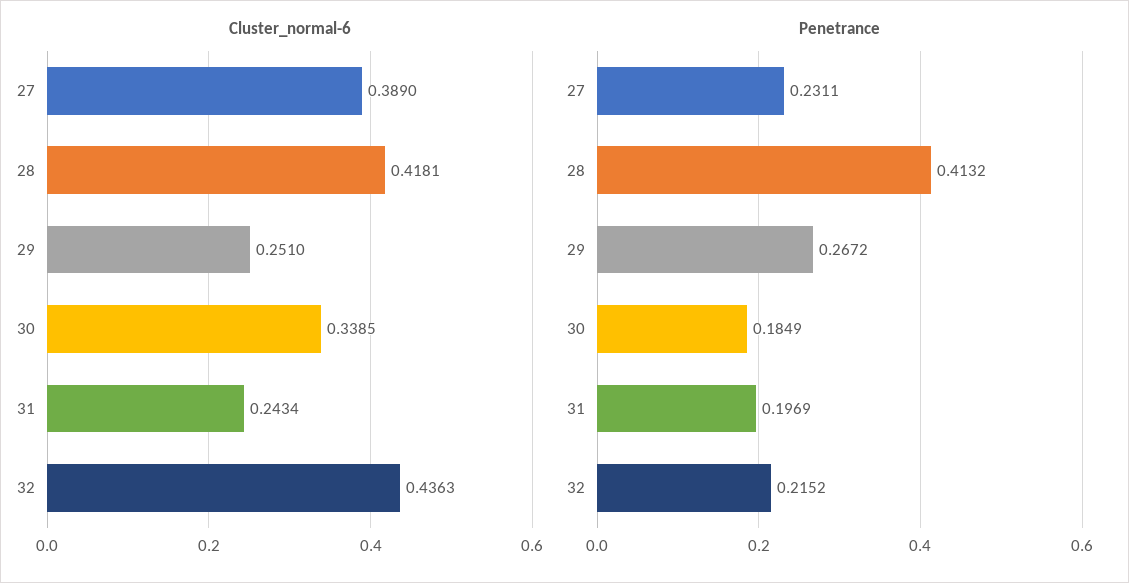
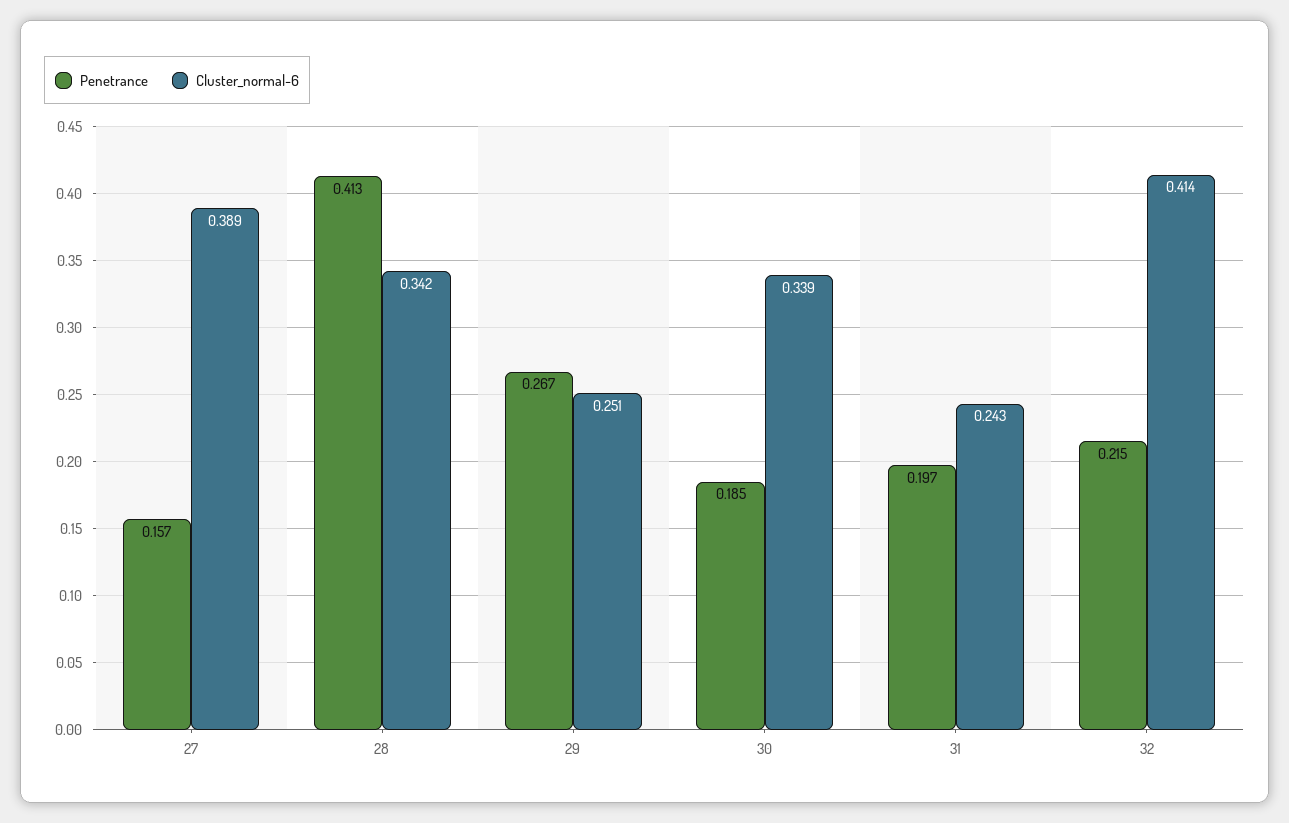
  {
    "Cluster_normal-6": {
      "27": 0.389,
-     "28": 0.4181,
+     "28": 0.342,
      "29": 0.251,
      "30": 0.3385,
      "31": 0.2434,
-     "32": 0.4363
+     "32": 0.414
    },
    "Penetrance": {
-     "27": 0.2311,
+     "27": 0.157,
      "28": 0.4132,
      "29": 0.2672,
      "30": 0.1849,
      "31": 0.1969,
      "32": 0.2152
    }
  }

